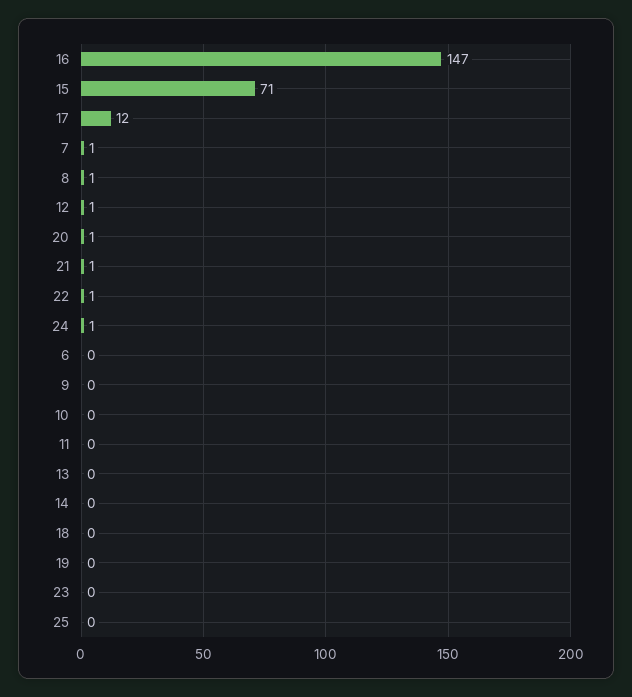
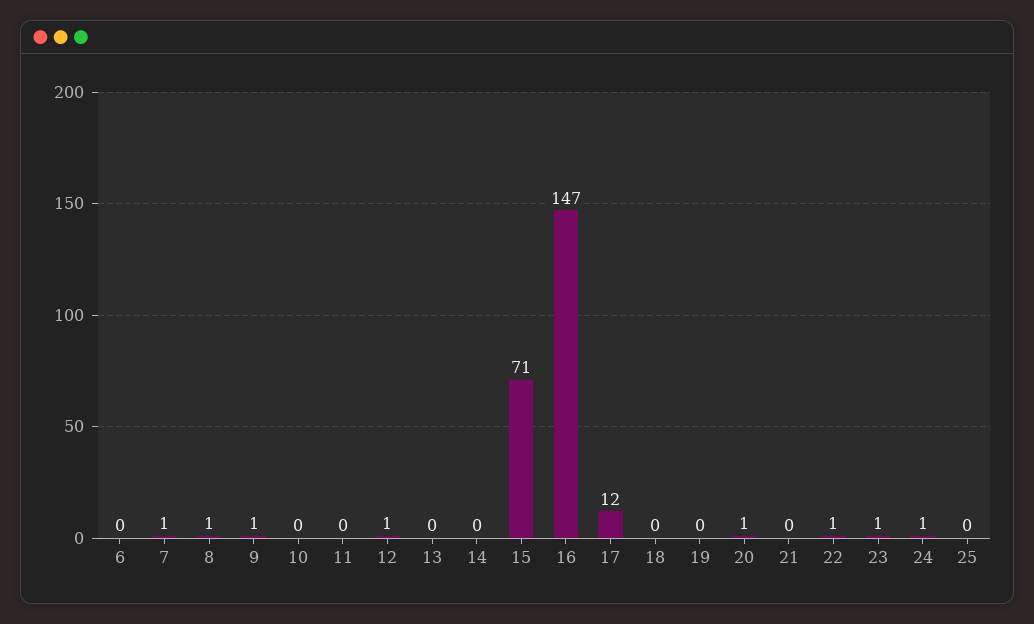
  {
    "16": 147,
    "15": 71,
    "17": 12,
    "7": 1,
    "8": 1,
    "12": 1,
    "20": 1,
-   "21": 1,
+   "21": 0,
    "22": 1,
    "24": 1,
    "6": 0,
-   "9": 0,
+   "9": 1,
    "10": 0,
    "11": 0,
    "13": 0,
    "14": 0,
    "18": 0,
    "19": 0,
-   "23": 0,
+   "23": 1,
    "25": 0
  }

